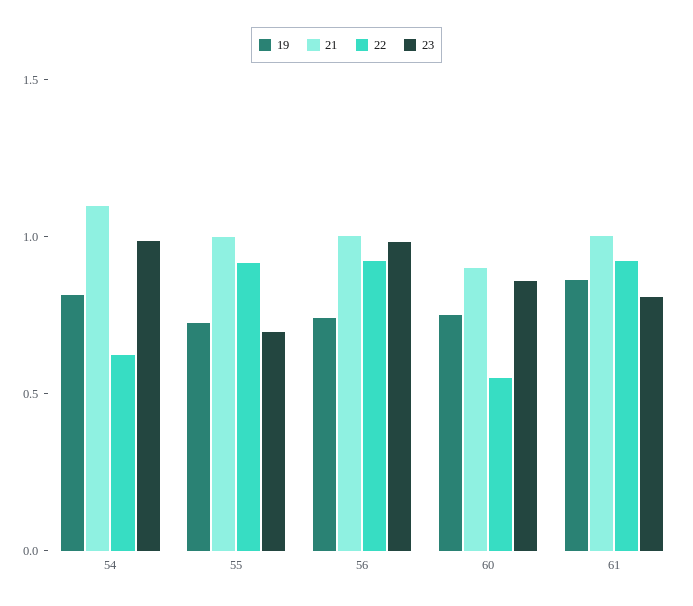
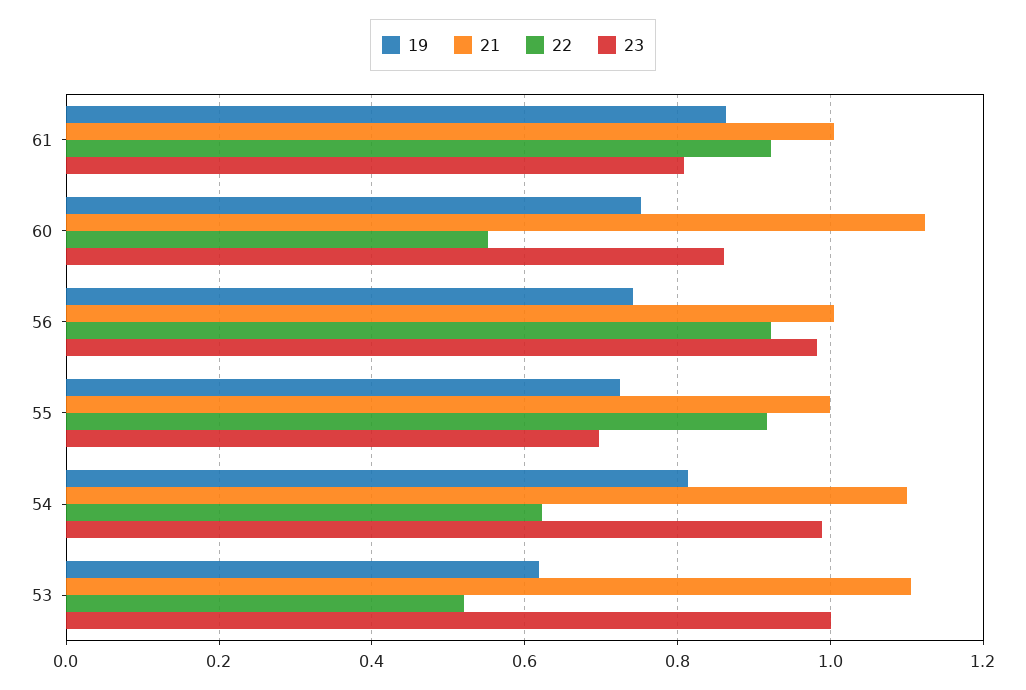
  {
    "19": {
      "54": 0.82,
      "55": 0.72,
      "56": 0.74,
      "60": 0.76,
-     "61": 0.86
+     "61": 0.86,
+     "53": 0.62
    },
    "21": {
      "54": 1.1,
      "55": 1,
      "56": 1,
-     "60": 0.9,
+     "60": 1.12,
-     "61": 1
+     "61": 1,
+     "53": 1.1
    },
    "22": {
      "54": 0.62,
      "55": 0.92,
      "56": 0.92,
      "60": 0.56,
-     "61": 0.92
+     "61": 0.92,
+     "53": 0.52
    },
    "23": {
      "54": 0.98,
      "55": 0.7,
      "56": 0.98,
      "60": 0.86,
-     "61": 0.8
+     "61": 0.8,
+     "53": 1
    }
  }

